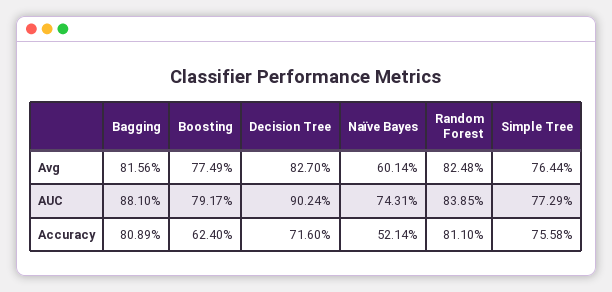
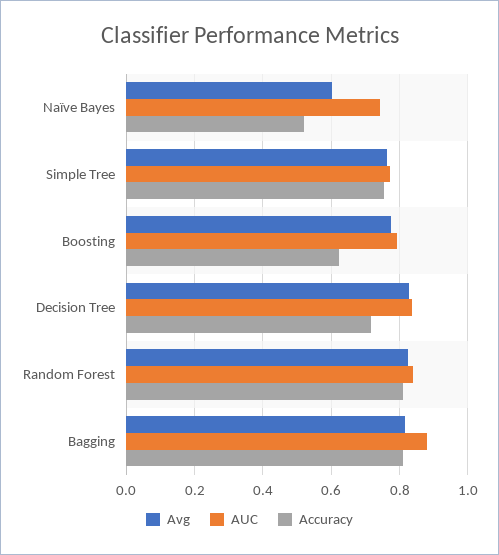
  {
    "Avg": {
      "Bagging": 0.8156,
      "Boosting": 0.7749,
      "Decision Tree": 0.827,
      "Naïve Bayes": 0.6014,
      "Random Forest": 0.8248,
      "Simple Tree": 0.7644
    },
    "AUC": {
      "Bagging": 0.881,
      "Boosting": 0.7917,
-     "Decision Tree": 0.9024,
+     "Decision Tree": 0.84,
      "Naïve Bayes": 0.7431,
      "Random Forest": 0.8385,
      "Simple Tree": 0.7729
    },
    "Accuracy": {
      "Bagging": 0.8089,
      "Boosting": 0.624,
      "Decision Tree": 0.716,
      "Naïve Bayes": 0.5214,
      "Random Forest": 0.811,
      "Simple Tree": 0.7558
    }
  }

